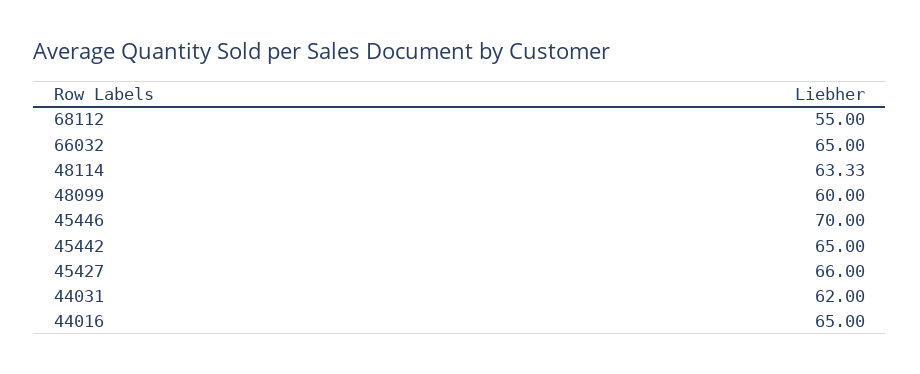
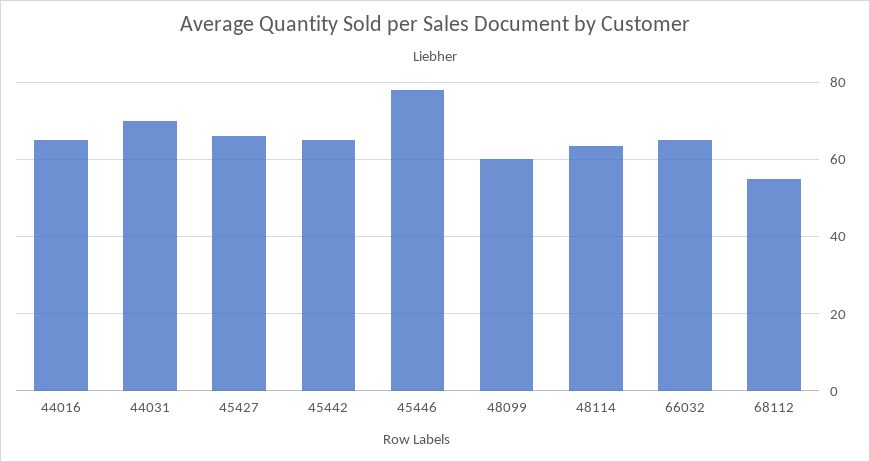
  {
    "68112": 55,
    "66032": 65,
    "48114": 63.33,
    "48099": 60,
-   "45446": 70,
+   "45446": 78,
    "45442": 65,
    "45427": 66,
-   "44031": 62,
+   "44031": 70,
    "44016": 65
  }

